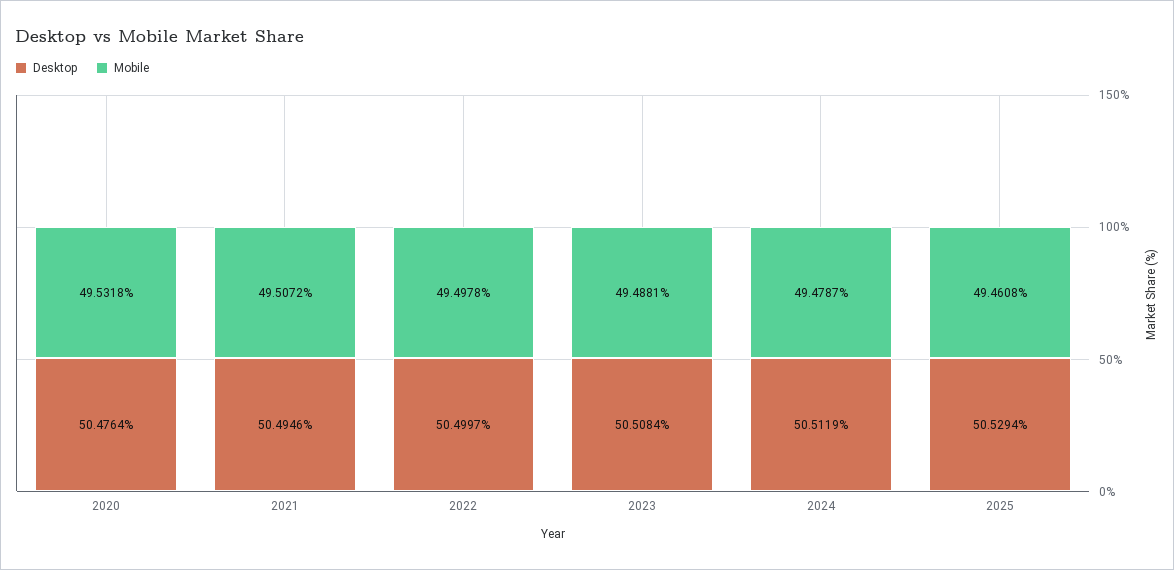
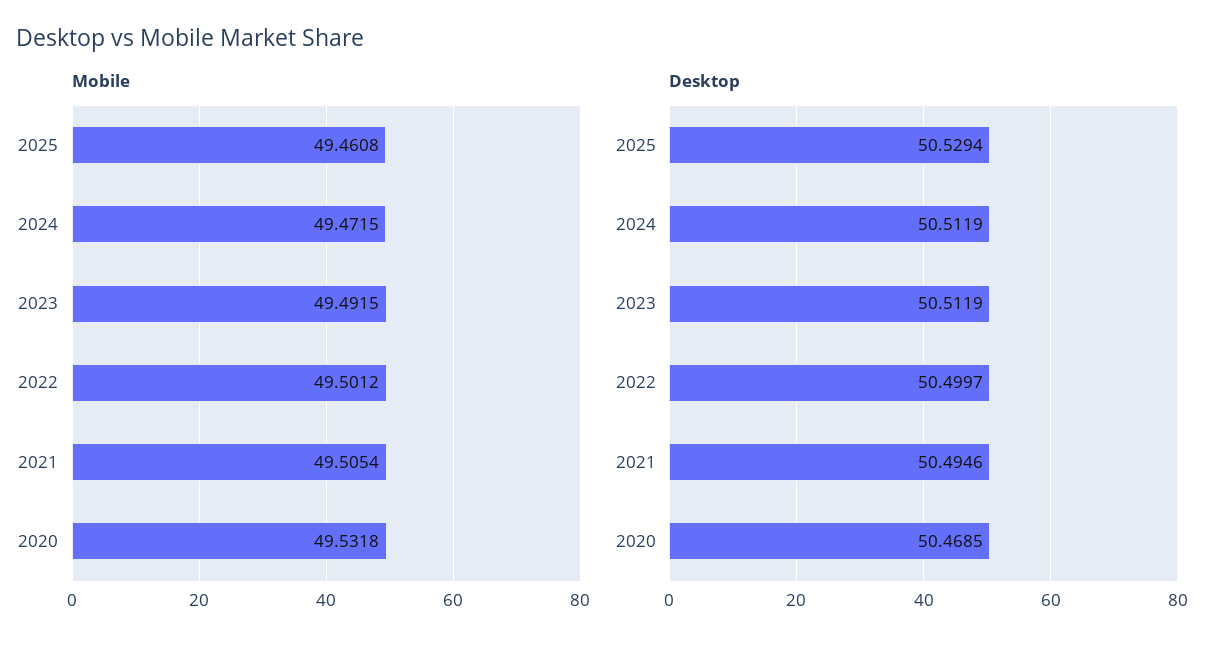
  {
    "Desktop": {
-     "2020": 50.4764,
+     "2020": 50.4685,
      "2021": 50.4946,
      "2022": 50.4997,
-     "2023": 50.5084,
+     "2023": 50.5119,
      "2024": 50.5119,
      "2025": 50.5294
    },
    "Mobile": {
      "2020": 49.5318,
-     "2021": 49.5072,
+     "2021": 49.5054,
-     "2022": 49.4978,
+     "2022": 49.5012,
-     "2023": 49.4881,
+     "2023": 49.4915,
-     "2024": 49.4787,
+     "2024": 49.4715,
      "2025": 49.4608
    }
  }

